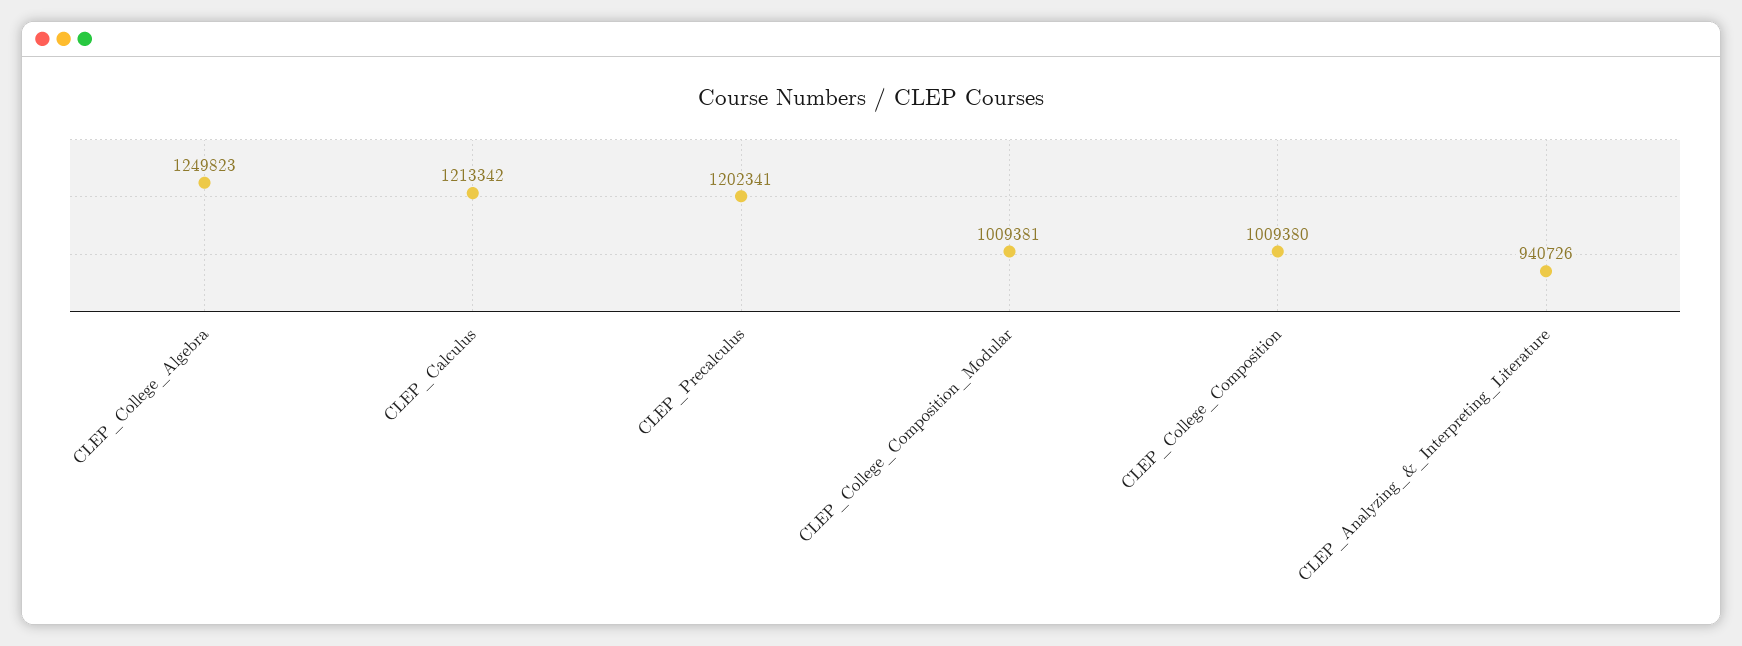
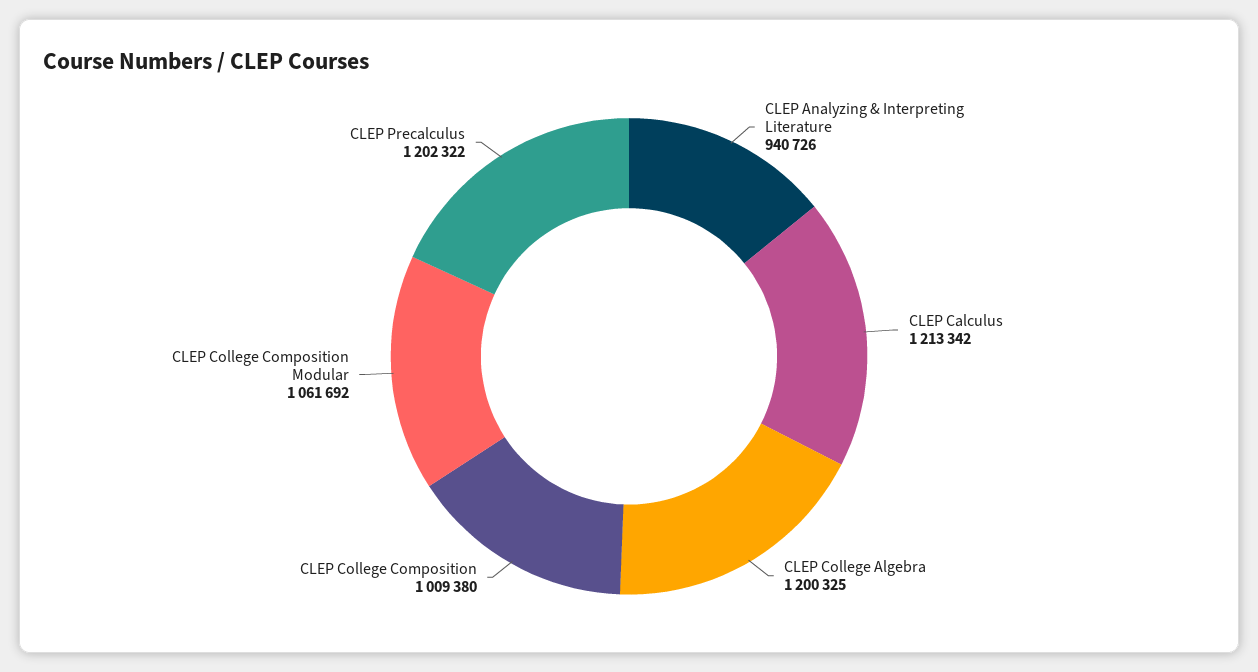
  {
-   "CLEP_College_Algebra": 1249823,
+   "CLEP_College_Algebra": 1200325,
    "CLEP_Calculus": 1213342,
-   "CLEP_Precalculus": 1202341,
+   "CLEP_Precalculus": 1202322,
-   "CLEP_College_Composition_Modular": 1009381,
+   "CLEP_College_Composition_Modular": 1061692,
    "CLEP_College_Composition": 1009380,
    "CLEP_Analyzing_&_Interpreting_Literature": 940726
  }

